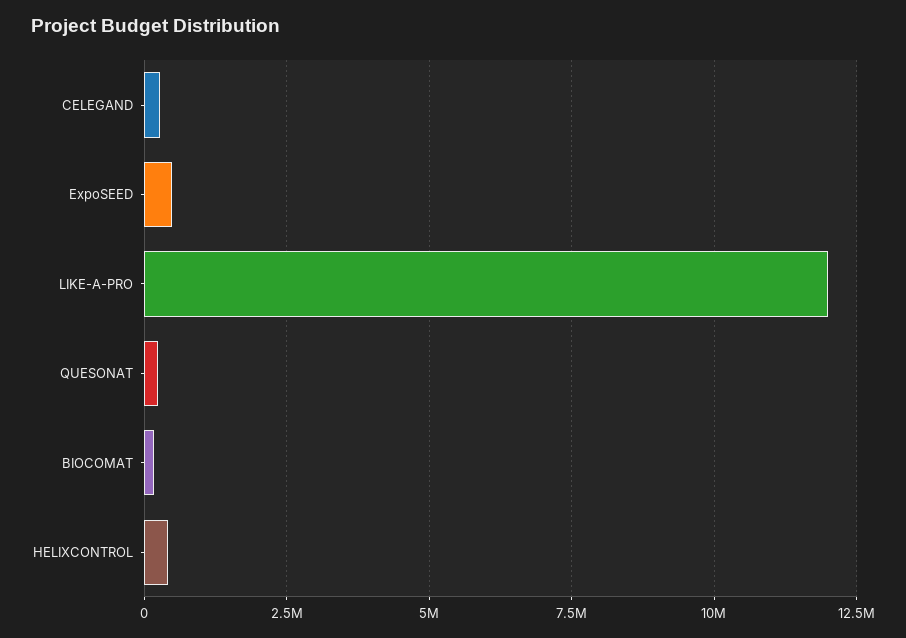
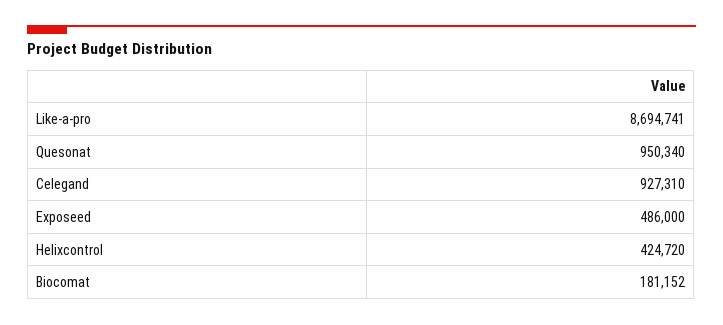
  {
-   "CELEGAND": 250000,
+   "CELEGAND": 927310,
    "ExpoSEED": 486000,
-   "LIKE-A-PRO": 12000000,
+   "LIKE-A-PRO": 8694741,
-   "QUESONAT": 250000,
+   "QUESONAT": 950340,
    "BIOCOMAT": 181152,
    "HELIXCONTROL": 424720
  }

